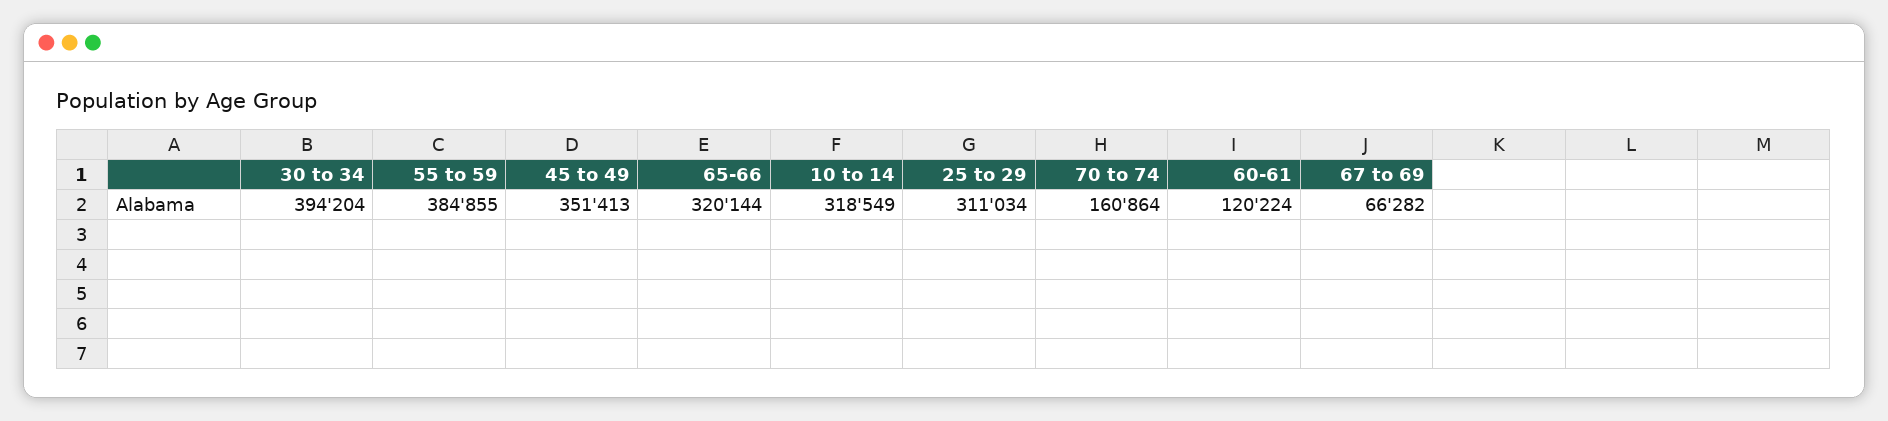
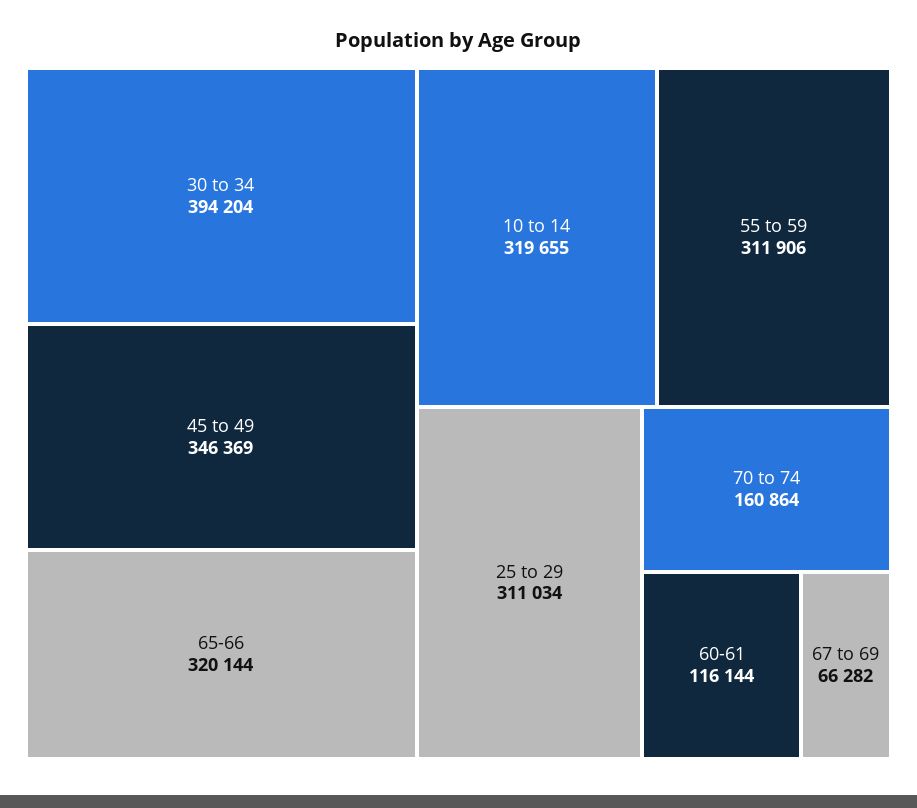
  {
    "30 to 34": 394204,
-   "55 to 59": 384855,
+   "55 to 59": 311906,
-   "45 to 49": 351413,
+   "45 to 49": 346369,
    "65-66": 320144,
-   "10 to 14": 318549,
+   "10 to 14": 319655,
    "25 to 29": 311034,
    "70 to 74": 160864,
-   "60-61": 120224,
+   "60-61": 116144,
    "67 to 69": 66282
  }

